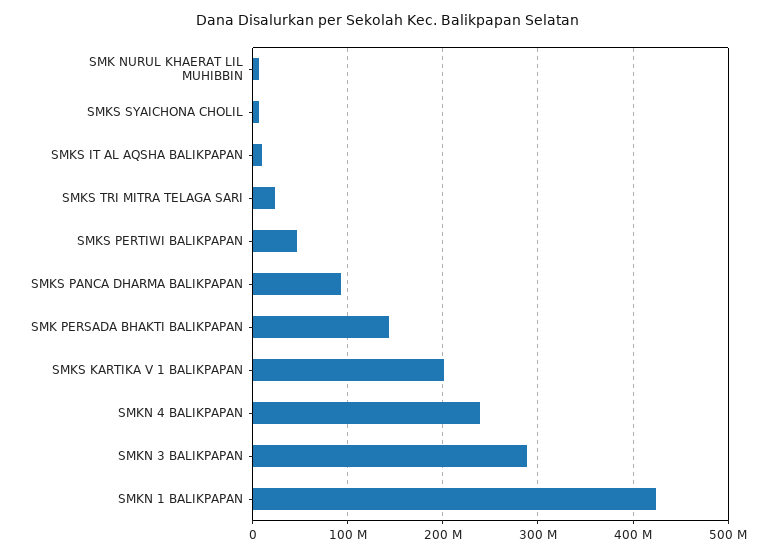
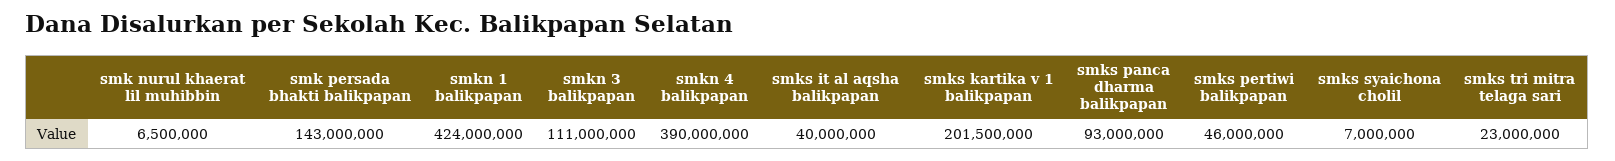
  {
    "SMK NURUL KHAERAT LIL MUHIBBIN": 6500000,
    "SMKS SYAICHONA CHOLIL": 7000000,
-   "SMKS IT AL AQSHA BALIKPAPAN": 10000000,
+   "SMKS IT AL AQSHA BALIKPAPAN": 40000000,
    "SMKS TRI MITRA TELAGA SARI": 23000000,
    "SMKS PERTIWI BALIKPAPAN": 46000000,
    "SMKS PANCA DHARMA BALIKPAPAN": 93000000,
    "SMK PERSADA BHAKTI BALIKPAPAN": 143000000,
    "SMKS KARTIKA V 1 BALIKPAPAN": 201500000,
-   "SMKN 4 BALIKPAPAN": 240000000,
+   "SMKN 4 BALIKPAPAN": 390000000,
-   "SMKN 3 BALIKPAPAN": 290000000,
+   "SMKN 3 BALIKPAPAN": 111000000,
    "SMKN 1 BALIKPAPAN": 424000000
  }

